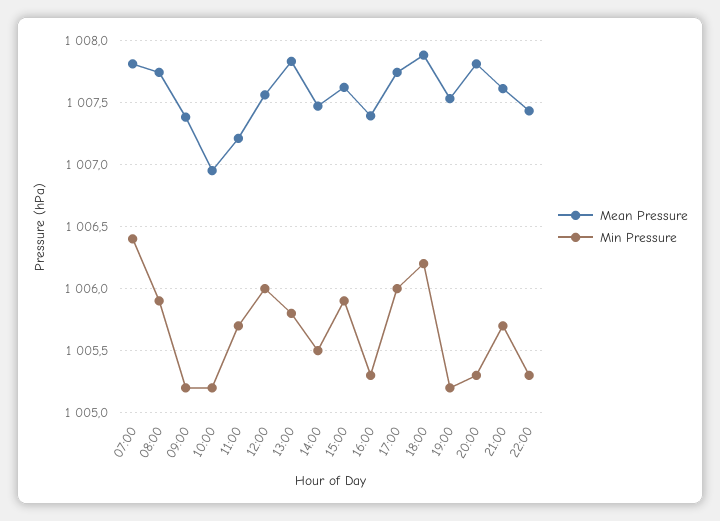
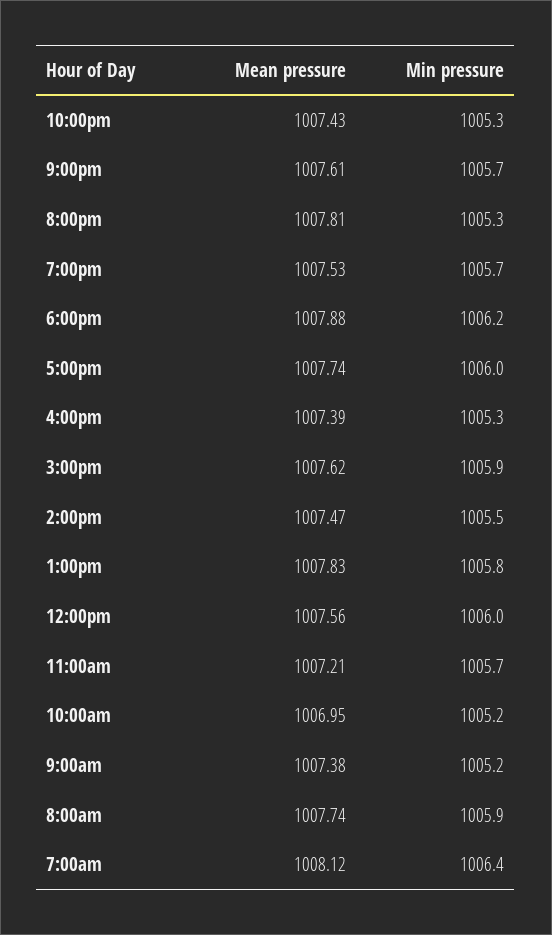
  {
    "Mean Pressure": {
-     "07:00": 1007.8,
+     "07:00": 1008.12,
      "08:00": 1007.74,
      "09:00": 1007.38,
      "10:00": 1006.95,
      "11:00": 1007.21,
      "12:00": 1007.56,
      "13:00": 1007.83,
      "14:00": 1007.47,
      "15:00": 1007.62,
      "16:00": 1007.39,
      "17:00": 1007.74,
      "18:00": 1007.88,
      "19:00": 1007.53,
      "20:00": 1007.81,
      "21:00": 1007.61,
      "22:00": 1007.43
    },
    "Min Pressure": {
      "07:00": 1006.4,
      "08:00": 1005.9,
      "09:00": 1005.2,
      "10:00": 1005.2,
      "11:00": 1005.7,
      "12:00": 1006,
      "13:00": 1005.8,
      "14:00": 1005.5,
      "15:00": 1005.9,
      "16:00": 1005.3,
      "17:00": 1006,
      "18:00": 1006.2,
-     "19:00": 1005.2,
+     "19:00": 1005.7,
      "20:00": 1005.3,
      "21:00": 1005.7,
      "22:00": 1005.3
    }
  }

